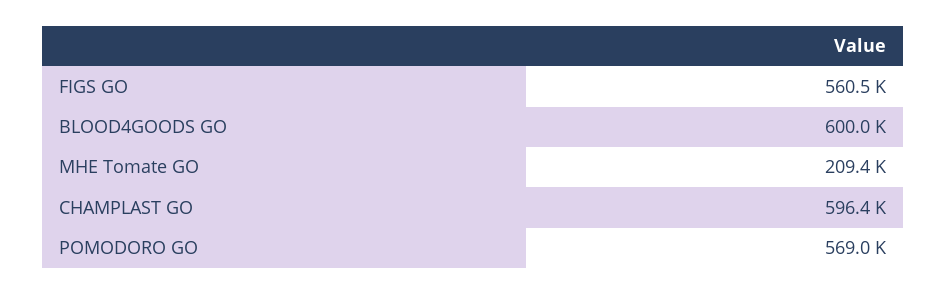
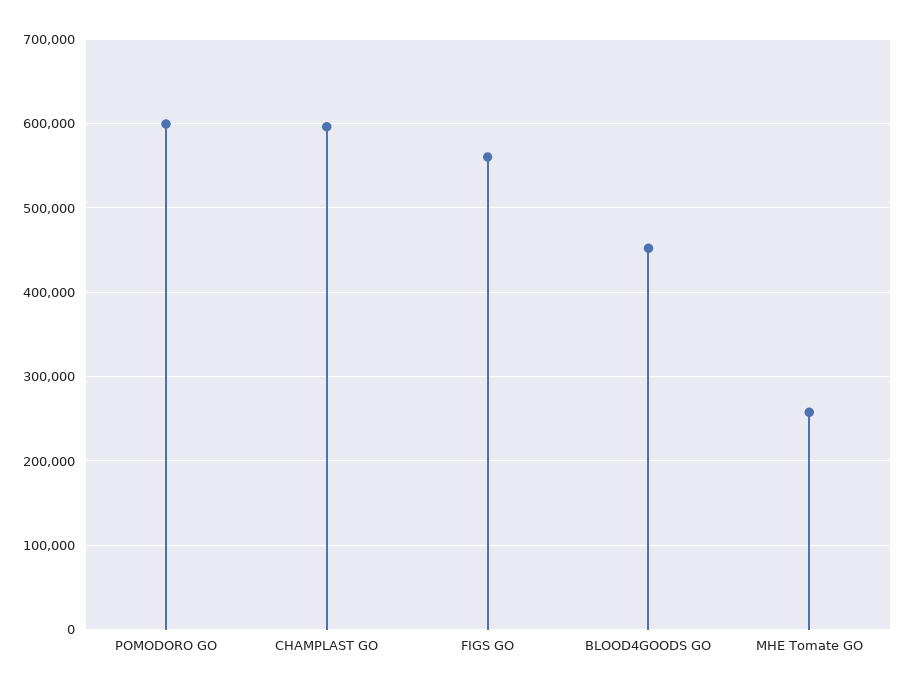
  {
    "FIGS GO": 560500,
-   "BLOOD4GOODS GO": 600000,
+   "BLOOD4GOODS GO": 450000,
-   "MHE Tomate GO": 209400,
+   "MHE Tomate GO": 260000,
    "CHAMPLAST GO": 596400,
-   "POMODORO GO": 569000
+   "POMODORO GO": 600000
  }

